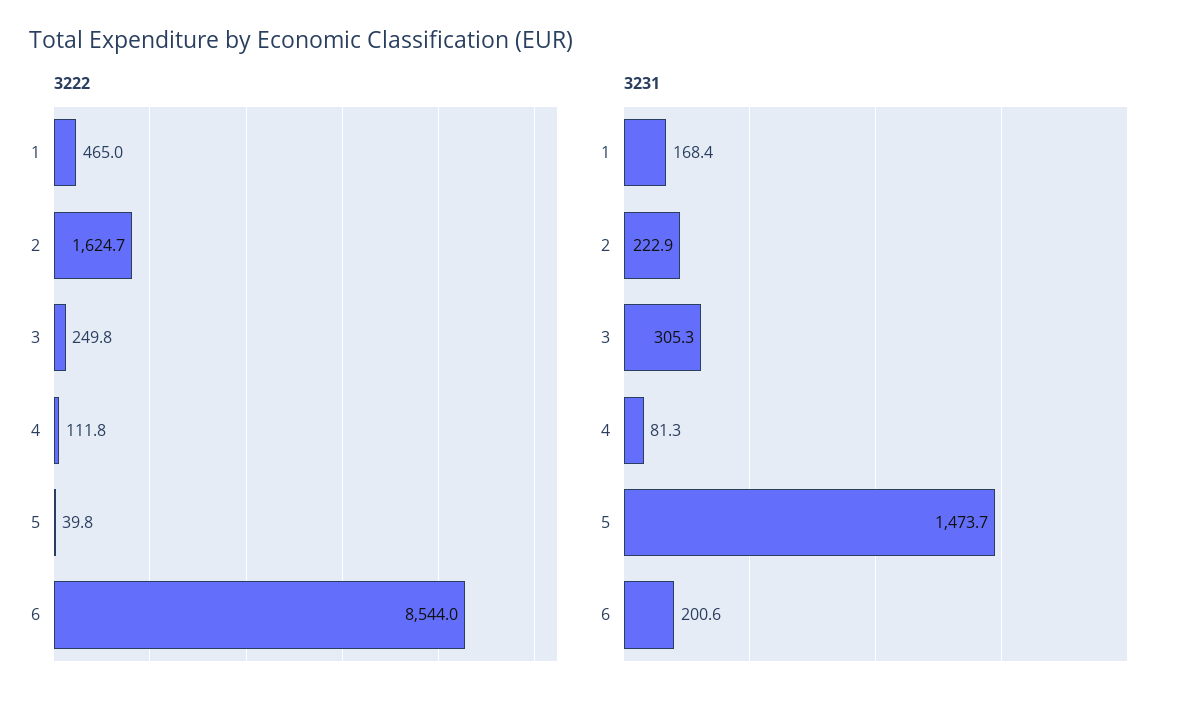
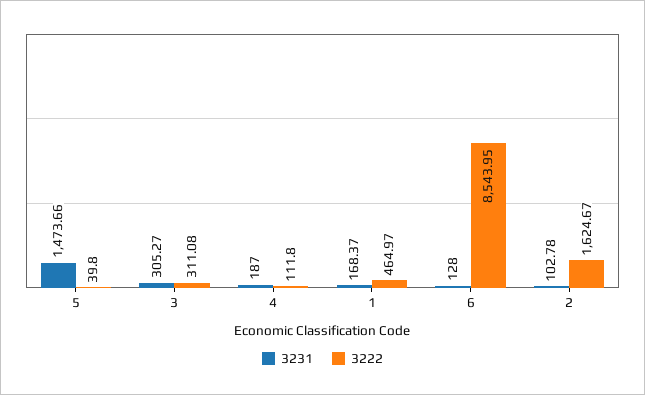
  {
    "3222": {
      "1": 464.97,
      "2": 1624.67,
-     "3": 249.8,
+     "3": 311.08,
      "4": 111.8,
      "5": 39.8,
      "6": 8543.95
    },
    "3231": {
      "1": 168.37,
-     "2": 222.9,
+     "2": 102.78,
      "3": 305.27,
-     "4": 81.3,
+     "4": 187,
      "5": 1473.66,
-     "6": 200.6
+     "6": 128
    }
  }

